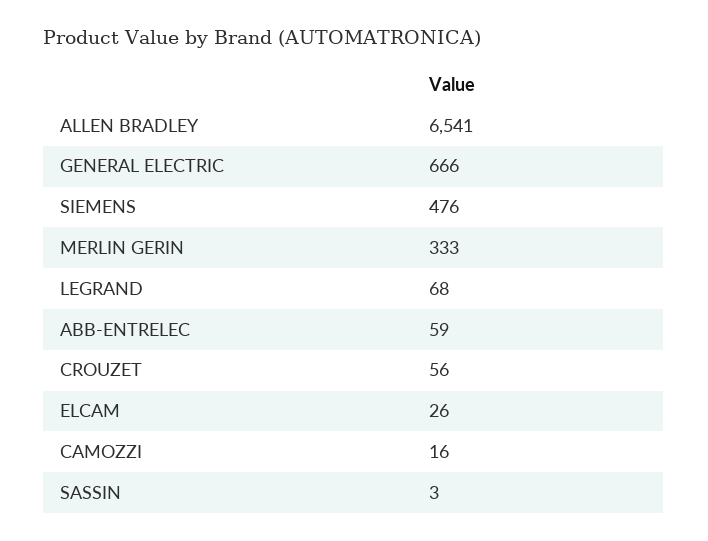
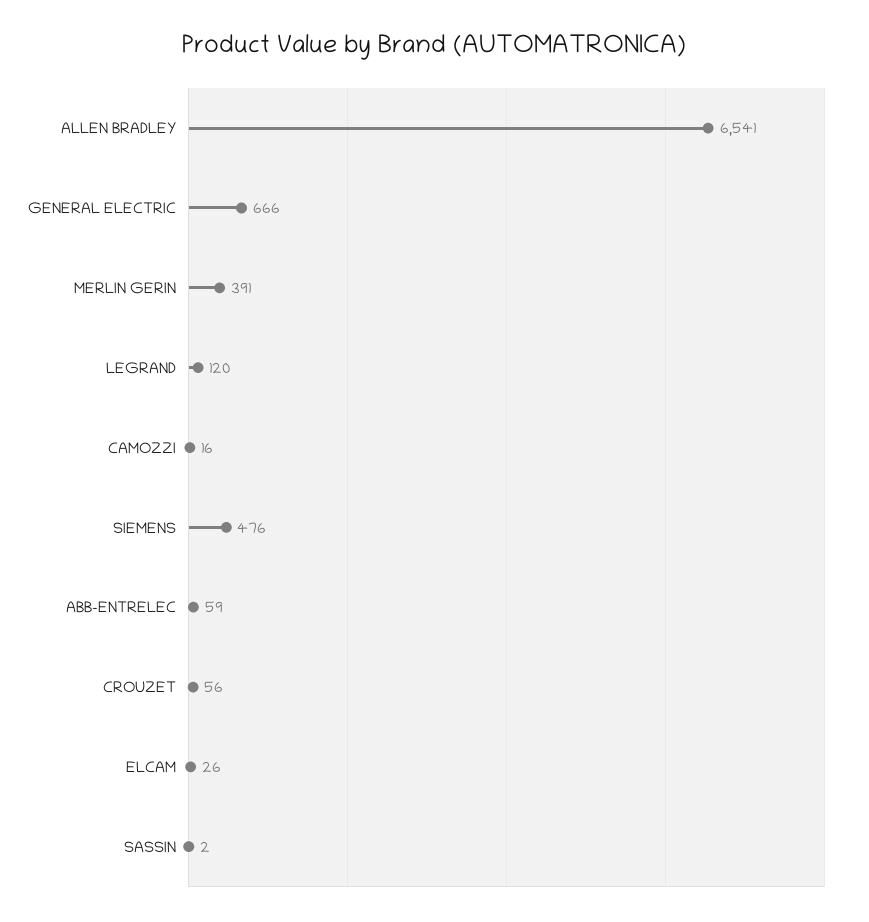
  {
    "ALLEN BRADLEY": 6541,
    "GENERAL ELECTRIC": 666,
    "SIEMENS": 476,
-   "MERLIN GERIN": 333,
+   "MERLIN GERIN": 391,
-   "LEGRAND": 68,
+   "LEGRAND": 120,
    "ABB-ENTRELEC": 59,
    "CROUZET": 56,
    "ELCAM": 26,
    "CAMOZZI": 16,
-   "SASSIN": 3
+   "SASSIN": 2
  }

